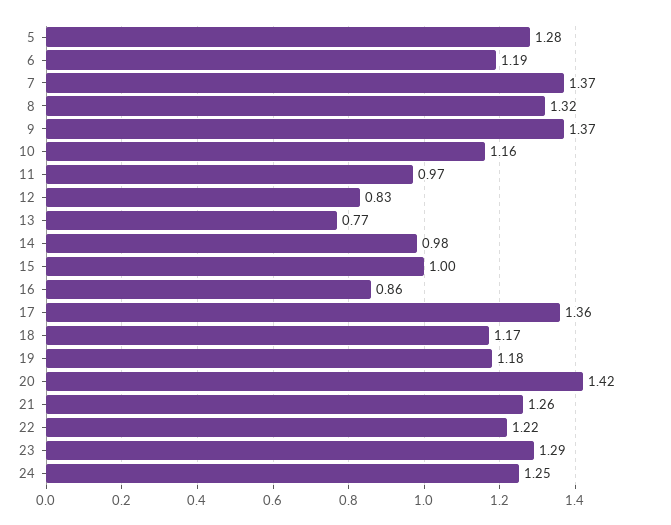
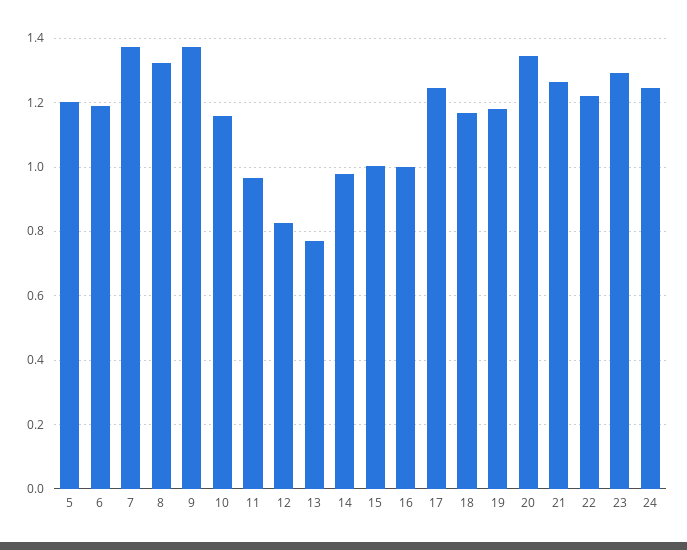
  {
-   "5": 1.28,
+   "5": 1.2,
    "6": 1.19,
    "7": 1.37,
    "8": 1.32,
    "9": 1.37,
    "10": 1.16,
    "11": 0.97,
    "12": 0.83,
    "13": 0.77,
    "14": 0.98,
    "15": 1,
-   "16": 0.86,
+   "16": 1,
-   "17": 1.36,
+   "17": 1.24,
    "18": 1.17,
    "19": 1.18,
-   "20": 1.42,
+   "20": 1.34,
    "21": 1.26,
    "22": 1.22,
    "23": 1.29,
    "24": 1.25
  }

